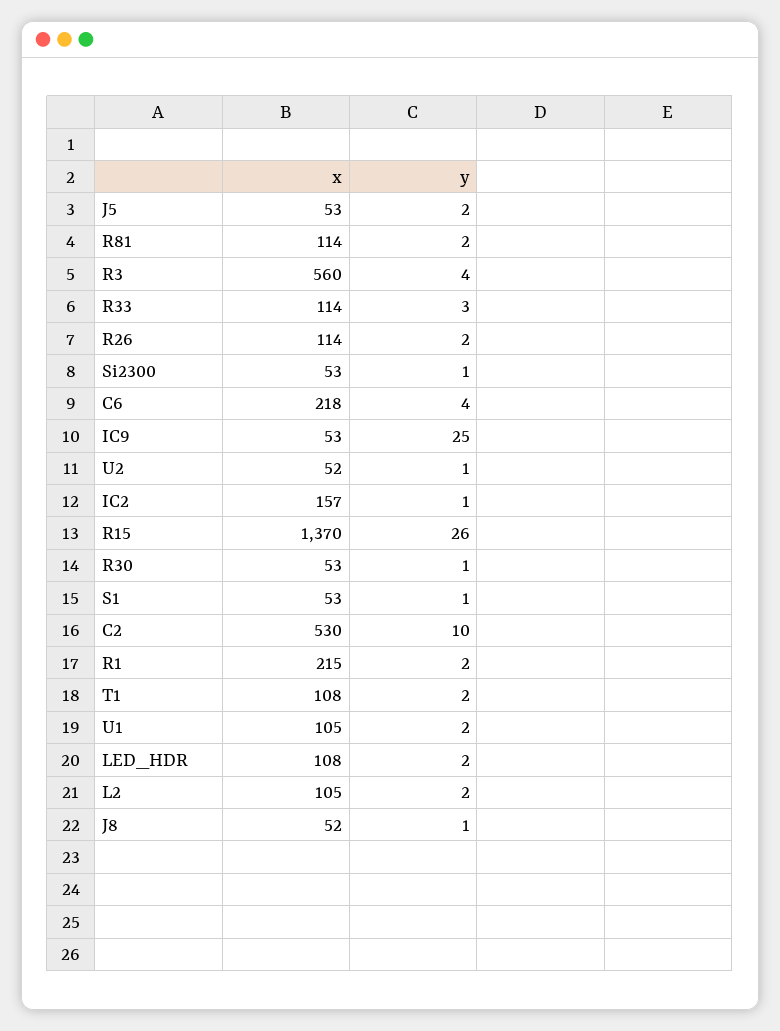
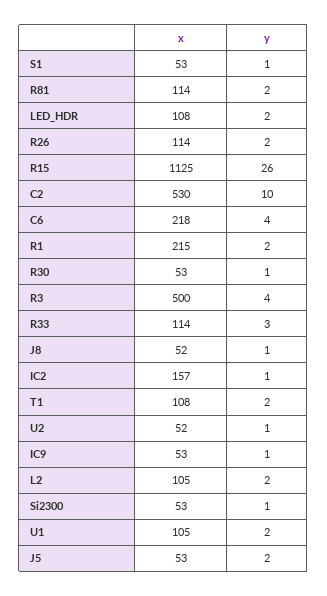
  {
    "x": {
      "J5": 53,
      "R81": 114,
-     "R3": 560,
+     "R3": 500,
      "R33": 114,
      "R26": 114,
      "Si2300": 53,
      "C6": 218,
      "IC9": 53,
      "U2": 52,
      "IC2": 157,
-     "R15": 1370,
+     "R15": 1125,
      "R30": 53,
      "S1": 53,
      "C2": 530,
      "R1": 215,
      "T1": 108,
      "U1": 105,
      "LED_HDR": 108,
      "L2": 105,
      "J8": 52
    },
    "y": {
      "J5": 2,
      "R81": 2,
      "R3": 4,
      "R33": 3,
      "R26": 2,
      "Si2300": 1,
      "C6": 4,
-     "IC9": 25,
+     "IC9": 1,
      "U2": 1,
      "IC2": 1,
      "R15": 26,
      "R30": 1,
      "S1": 1,
      "C2": 10,
      "R1": 2,
      "T1": 2,
      "U1": 2,
      "LED_HDR": 2,
      "L2": 2,
      "J8": 1
    }
  }

